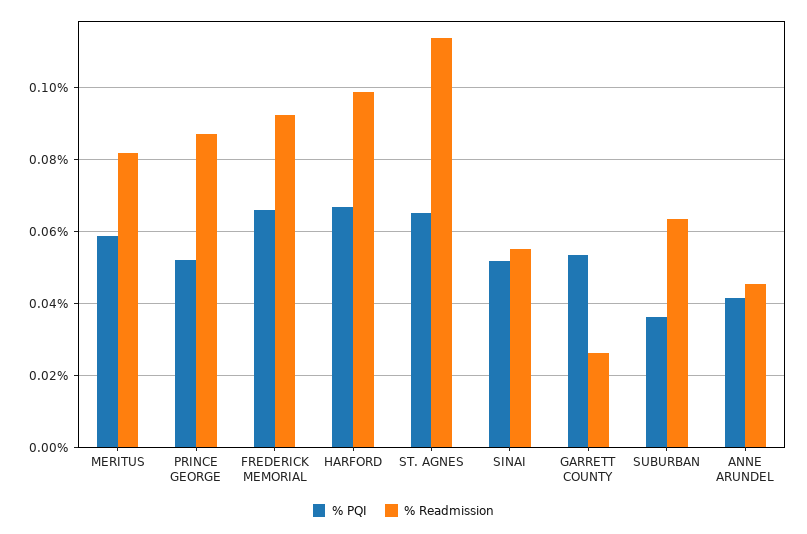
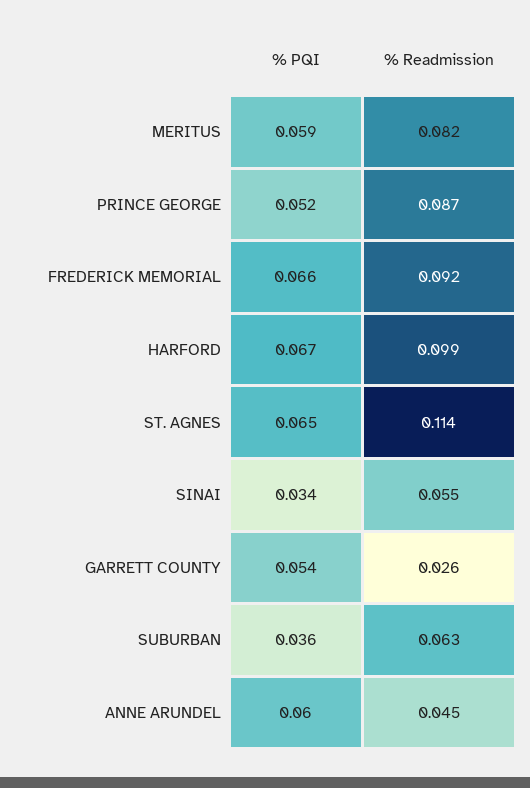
  {
    "% PQI": {
      "MERITUS": 0.059,
      "PRINCE GEORGE": 0.052,
      "FREDERICK MEMORIAL": 0.066,
      "HARFORD": 0.067,
      "ST. AGNES": 0.065,
-     "SINAI": 0.052,
+     "SINAI": 0.034,
      "GARRETT COUNTY": 0.054,
      "SUBURBAN": 0.036,
-     "ANNE ARUNDEL": 0.042
+     "ANNE ARUNDEL": 0.06
    },
    "% Readmission": {
      "MERITUS": 0.082,
      "PRINCE GEORGE": 0.087,
      "FREDERICK MEMORIAL": 0.092,
      "HARFORD": 0.099,
      "ST. AGNES": 0.114,
      "SINAI": 0.055,
      "GARRETT COUNTY": 0.026,
      "SUBURBAN": 0.063,
      "ANNE ARUNDEL": 0.045
    }
  }

